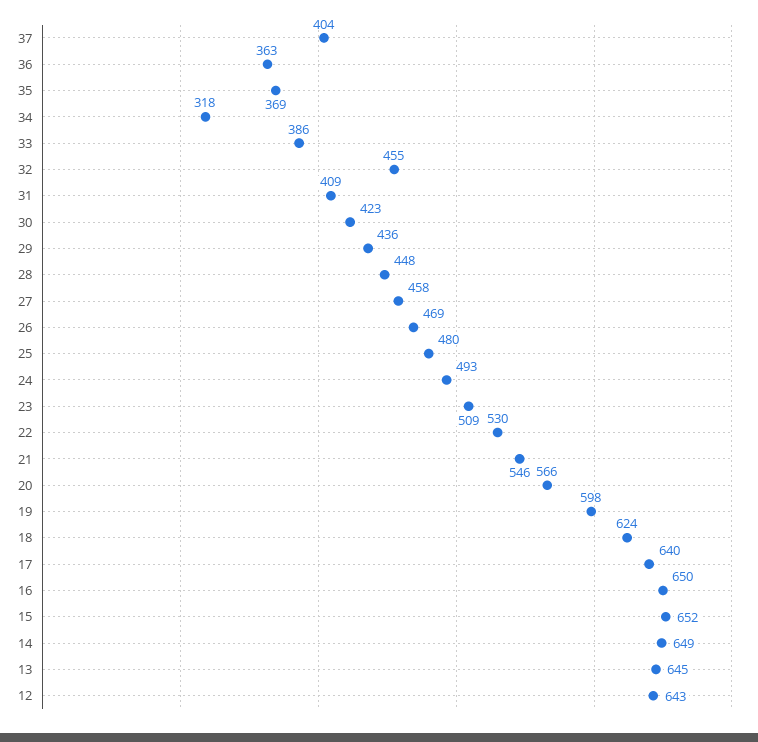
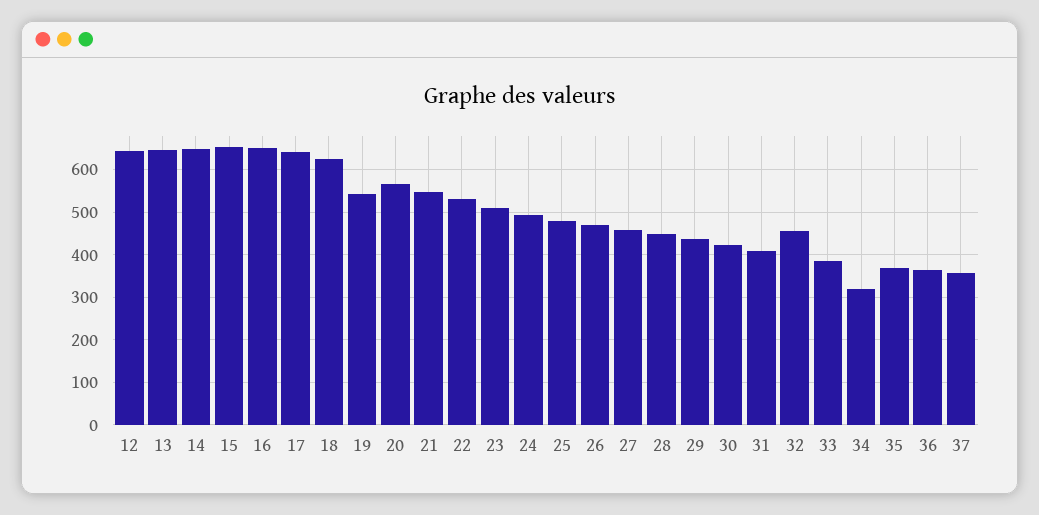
  {
-   "37": 404,
+   "37": 360,
    "36": 363,
    "35": 369,
    "34": 318,
    "33": 386,
    "32": 455,
    "31": 409,
    "30": 423,
    "29": 436,
    "28": 448,
    "27": 458,
    "26": 469,
    "25": 480,
    "24": 493,
    "23": 509,
    "22": 530,
    "21": 546,
    "20": 566,
-   "19": 598,
+   "19": 540,
    "18": 624,
    "17": 640,
    "16": 650,
    "15": 652,
    "14": 649,
    "13": 645,
    "12": 643
  }

